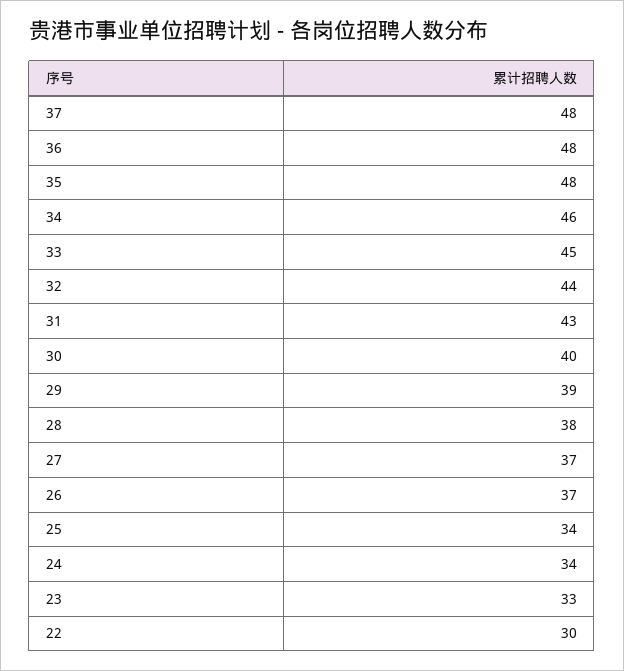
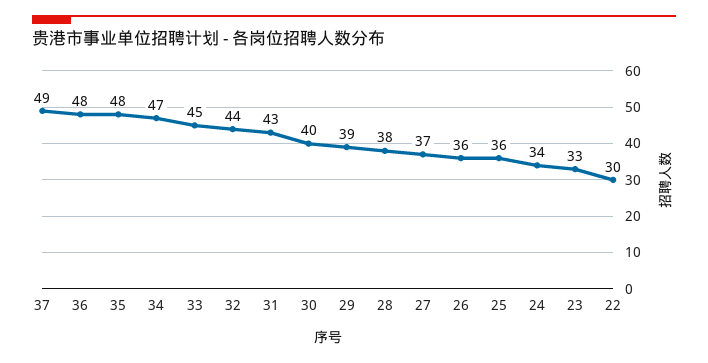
  {
-   "37": 48,
+   "37": 49,
    "36": 48,
    "35": 48,
-   "34": 46,
+   "34": 47,
    "33": 45,
    "32": 44,
    "31": 43,
    "30": 40,
    "29": 39,
    "28": 38,
    "27": 37,
-   "26": 37,
+   "26": 36,
-   "25": 34,
+   "25": 36,
    "24": 34,
    "23": 33,
    "22": 30
  }

